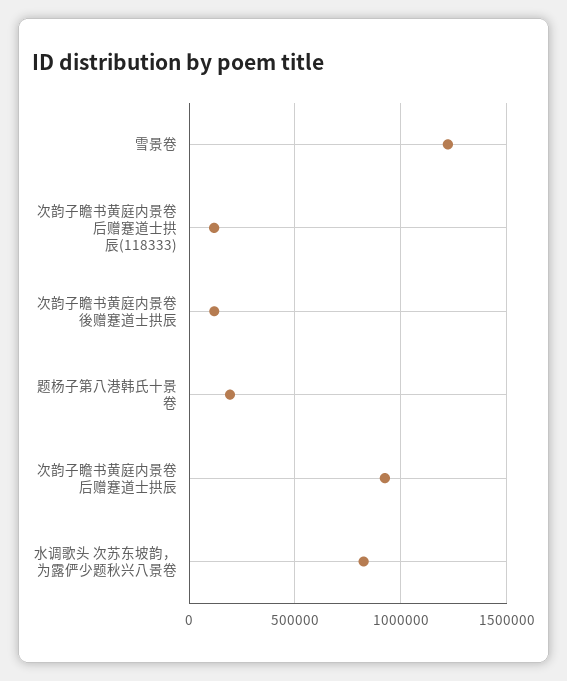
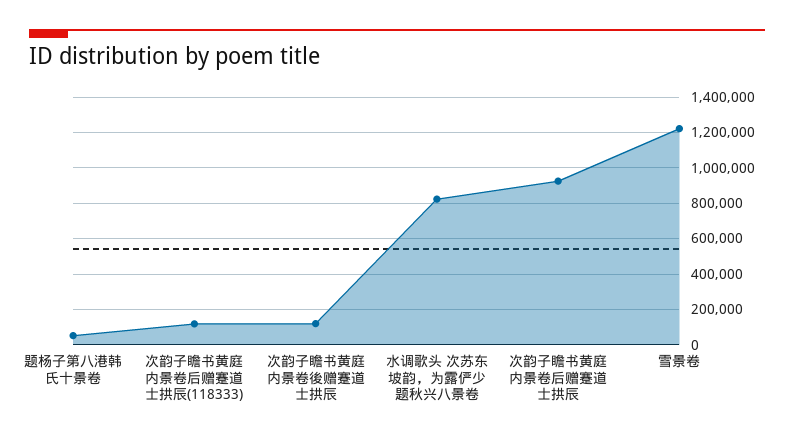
  {
    "雪景卷": 1200000,
    "次韵子瞻书黄庭内景卷后赠蹇道士拱辰(118333)": 100000,
    "次韵子瞻书黄庭内景卷後赠蹇道士拱辰": 100000,
-   "题杨子第八港韩氏十景卷": 200000,
+   "题杨子第八港韩氏十景卷": 50000,
    "次韵子瞻书黄庭内景卷后赠蹇道士拱辰": 900000,
    "水调歌头 次苏东坡韵，为露俨少题秋兴八景卷": 800000
  }

